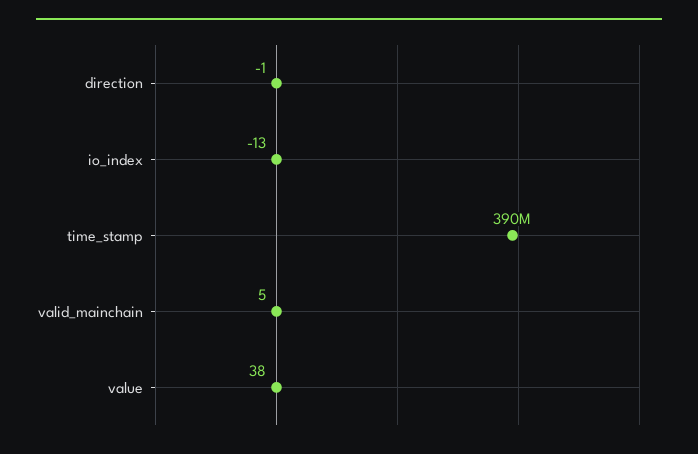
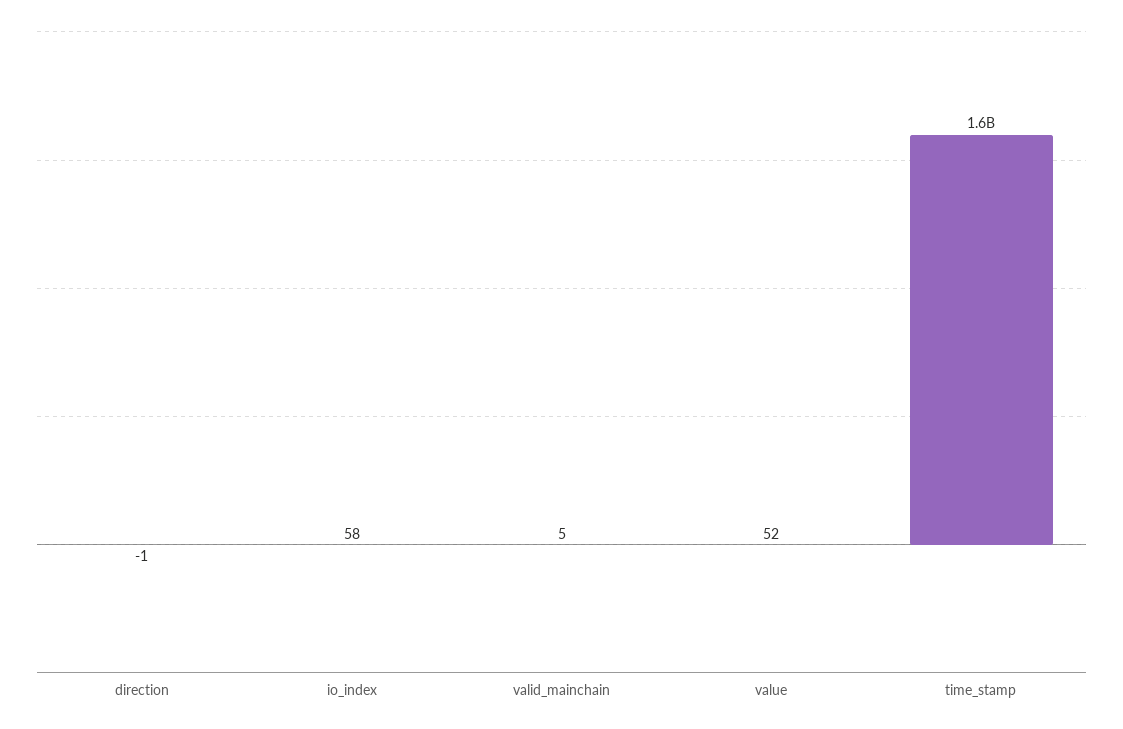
  {
    "direction": -1,
-   "io_index": -13,
+   "io_index": 58,
-   "time_stamp": 390000000,
+   "time_stamp": 1600000000,
    "valid_mainchain": 5,
-   "value": 38
+   "value": 52
  }

